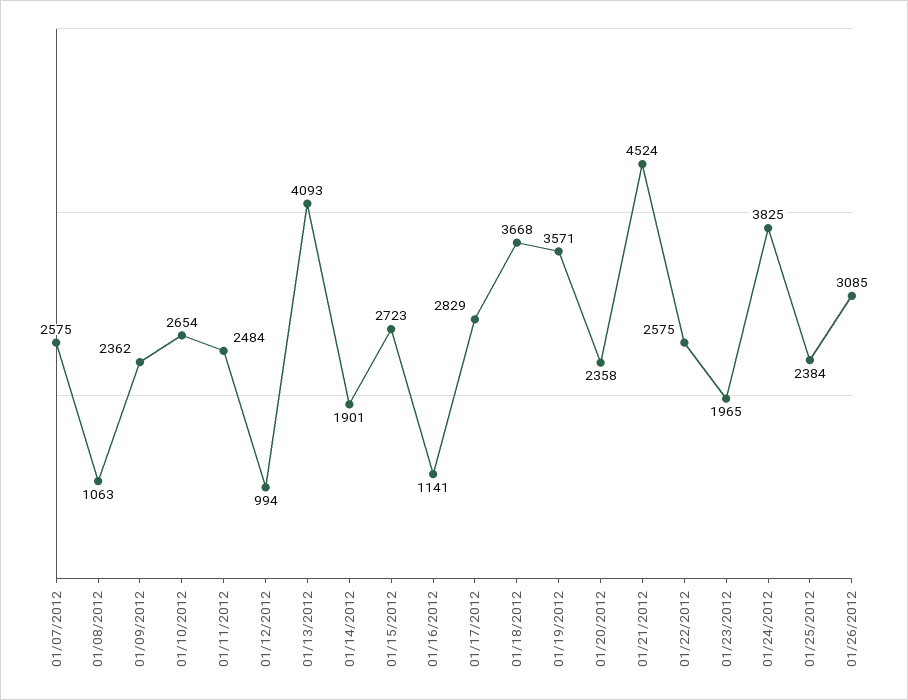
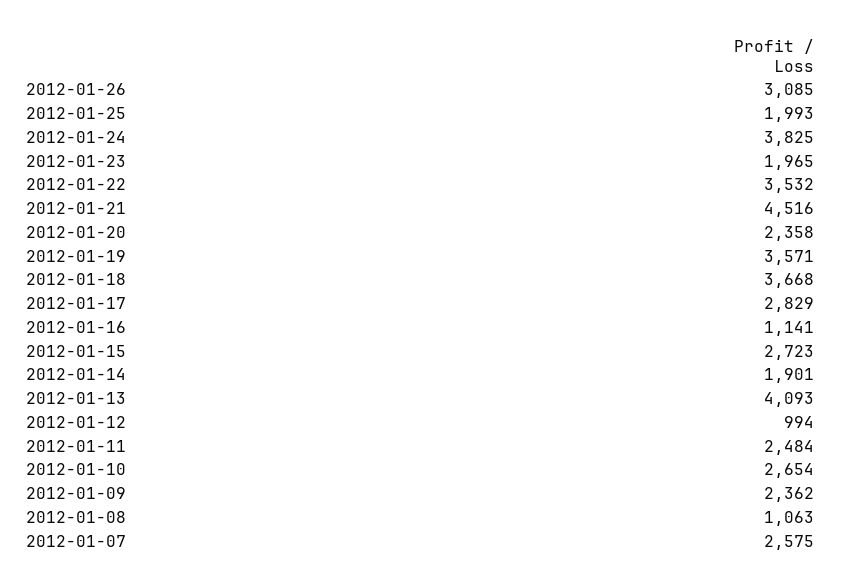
  {
    "01/07/2012": 2575,
    "01/08/2012": 1063,
    "01/09/2012": 2362,
    "01/10/2012": 2654,
    "01/11/2012": 2484,
    "01/12/2012": 994,
    "01/13/2012": 4093,
    "01/14/2012": 1901,
    "01/15/2012": 2723,
    "01/16/2012": 1141,
    "01/17/2012": 2829,
    "01/18/2012": 3668,
    "01/19/2012": 3571,
    "01/20/2012": 2358,
-   "01/21/2012": 4524,
+   "01/21/2012": 4516,
-   "01/22/2012": 2575,
+   "01/22/2012": 3532,
    "01/23/2012": 1965,
    "01/24/2012": 3825,
-   "01/25/2012": 2384,
+   "01/25/2012": 1993,
    "01/26/2012": 3085
  }

